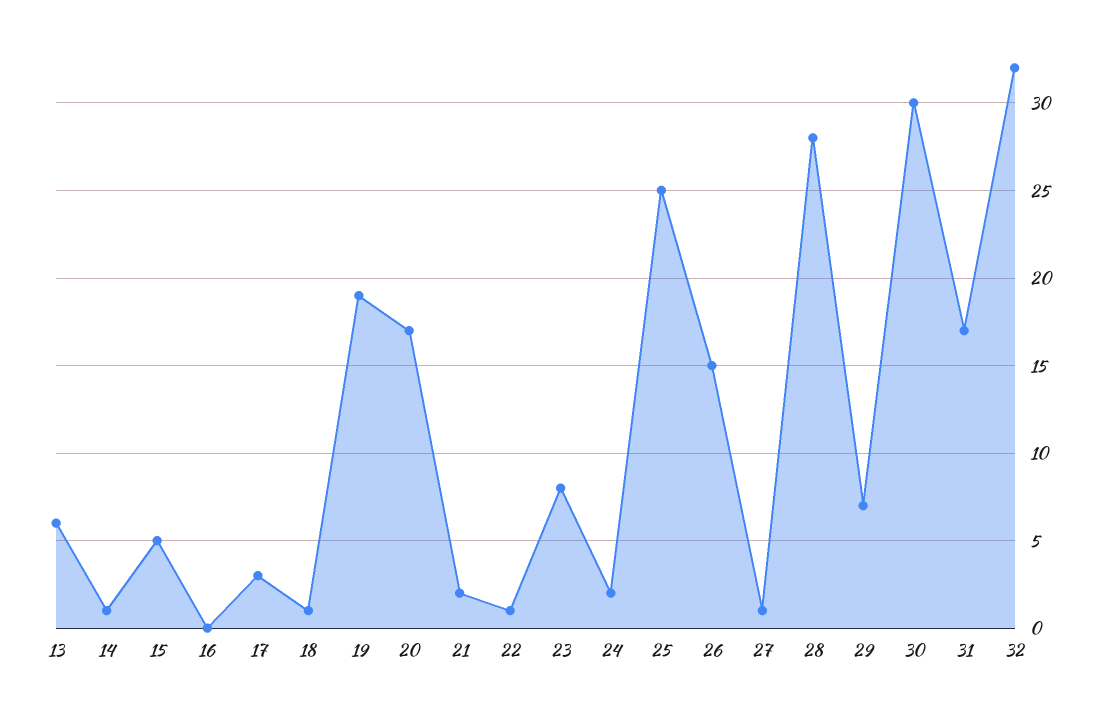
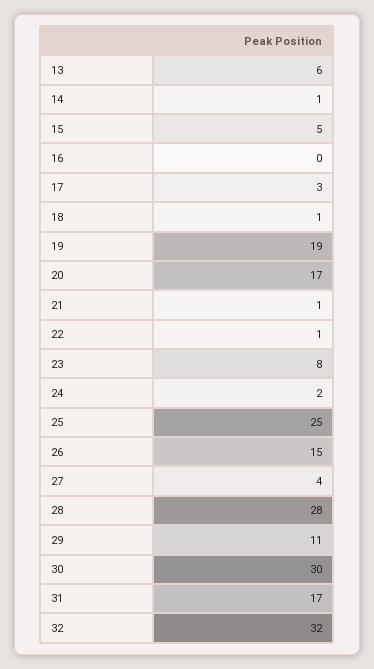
  {
    "13": 6,
    "14": 1,
    "15": 5,
    "16": 0,
    "17": 3,
    "18": 1,
    "19": 19,
    "20": 17,
-   "21": 2,
+   "21": 1,
    "22": 1,
    "23": 8,
    "24": 2,
    "25": 25,
    "26": 15,
-   "27": 1,
+   "27": 4,
    "28": 28,
-   "29": 7,
+   "29": 11,
    "30": 30,
    "31": 17,
    "32": 32
  }

